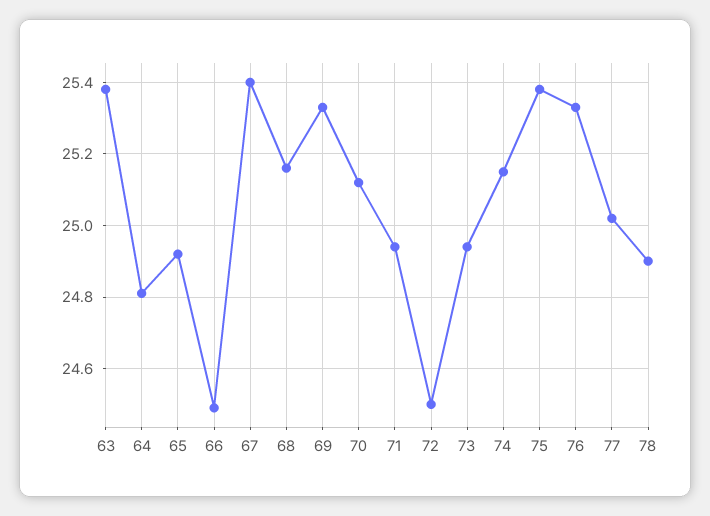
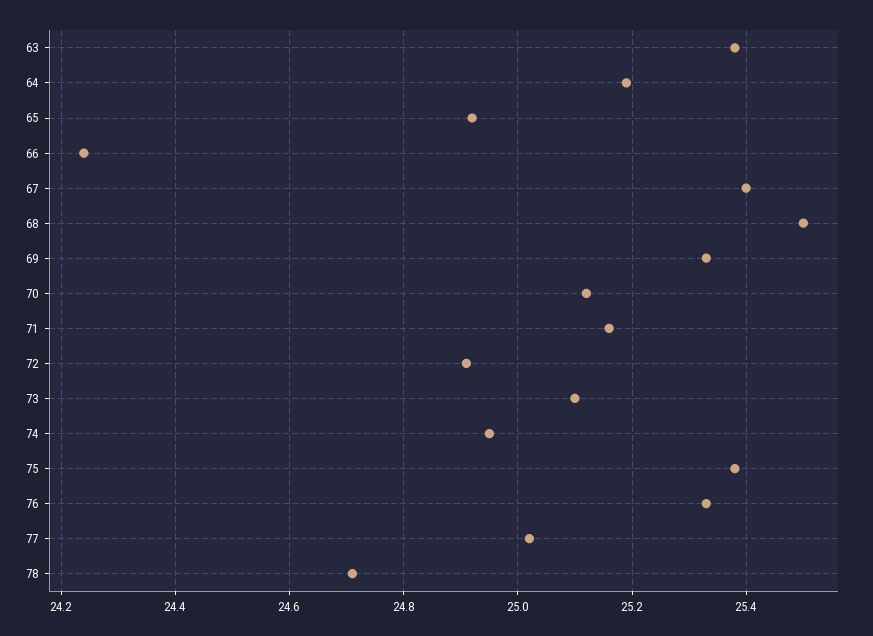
  {
    "63": 25.4,
-   "64": 24.8,
+   "64": 25.2,
    "65": 24.9,
-   "66": 24.5,
+   "66": 24.25,
    "67": 25.4,
-   "68": 25.15,
+   "68": 25.5,
    "69": 25.35,
    "70": 25.1,
-   "71": 24.95,
+   "71": 25.15,
-   "72": 24.5,
+   "72": 24.9,
-   "73": 24.95,
+   "73": 25.1,
-   "74": 25.15,
+   "74": 24.95,
    "75": 25.4,
    "76": 25.35,
    "77": 25,
-   "78": 24.9
+   "78": 24.7
  }

